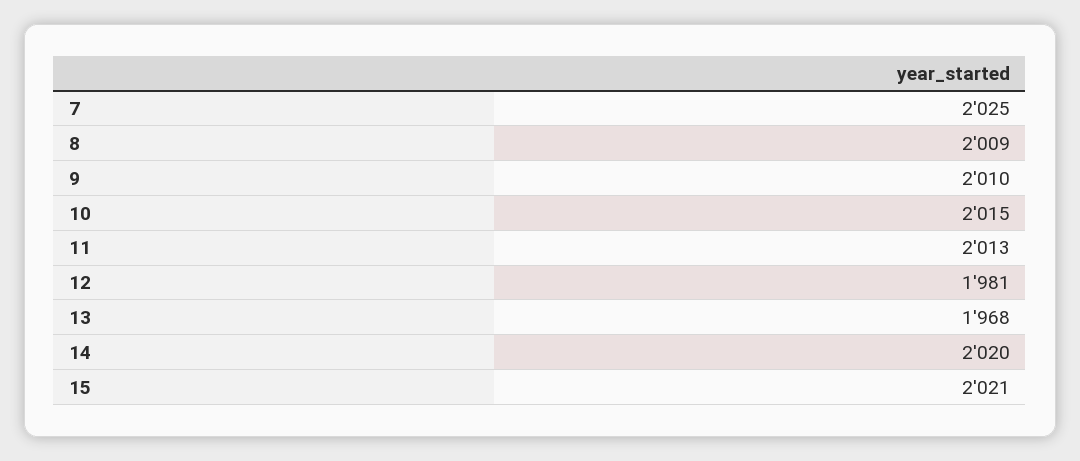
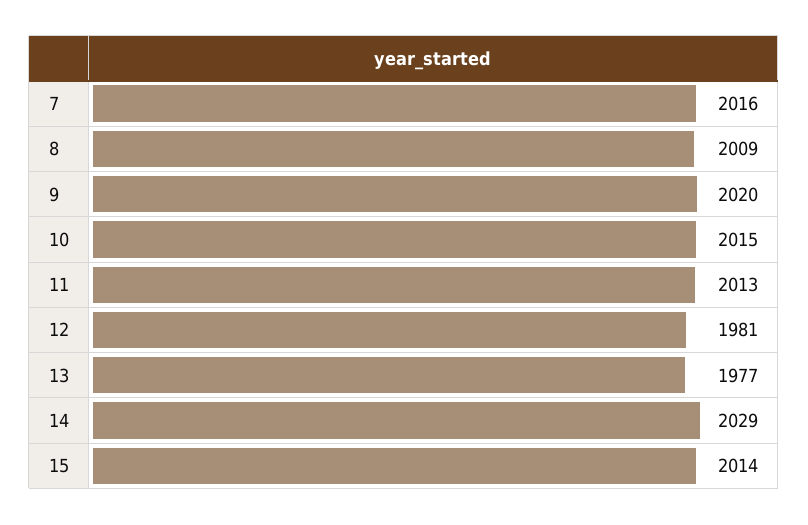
  {
-   "7": 2025,
+   "7": 2016,
    "8": 2009,
-   "9": 2010,
+   "9": 2020,
    "10": 2015,
    "11": 2013,
    "12": 1981,
-   "13": 1968,
+   "13": 1977,
-   "14": 2020,
+   "14": 2029,
-   "15": 2021
+   "15": 2014
  }

